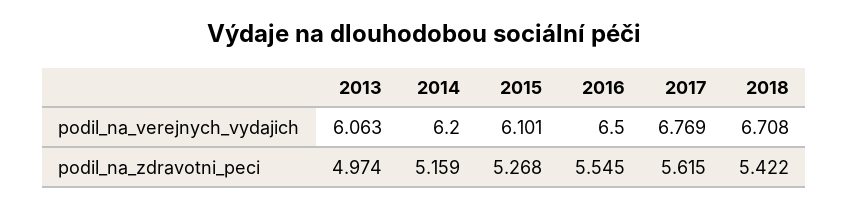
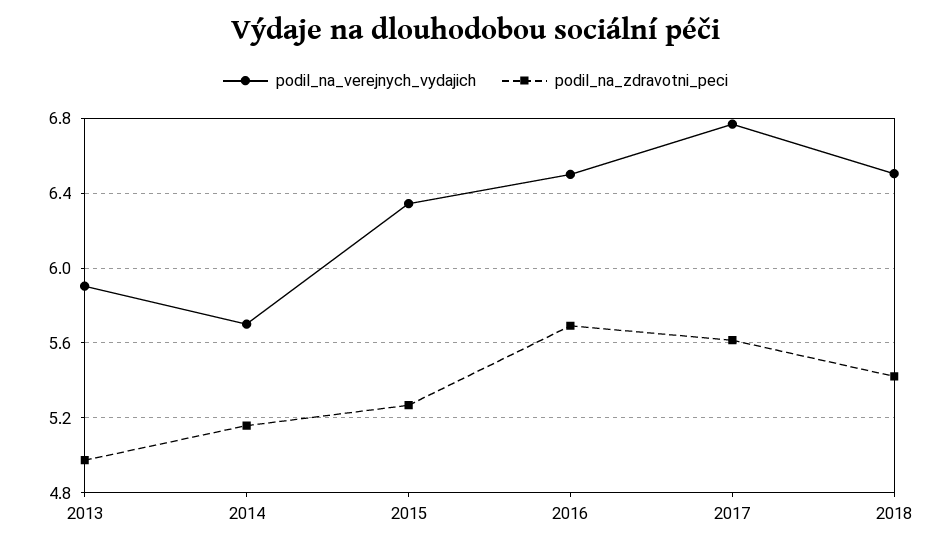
  {
    "podil_na_verejnych_vydajich": {
-     "2013": 6.063,
+     "2013": 5.9,
-     "2014": 6.2,
+     "2014": 5.7,
-     "2015": 6.101,
+     "2015": 6.35,
      "2016": 6.5,
      "2017": 6.769,
-     "2018": 6.708
+     "2018": 6.5
    },
    "podil_na_zdravotni_peci": {
      "2013": 4.974,
      "2014": 5.159,
      "2015": 5.268,
-     "2016": 5.545,
+     "2016": 5.7,
      "2017": 5.615,
      "2018": 5.422
    }
  }

